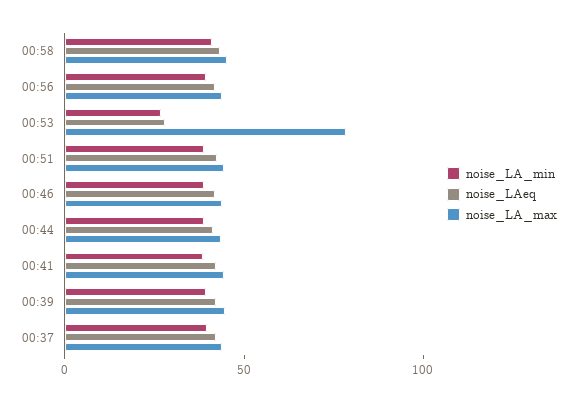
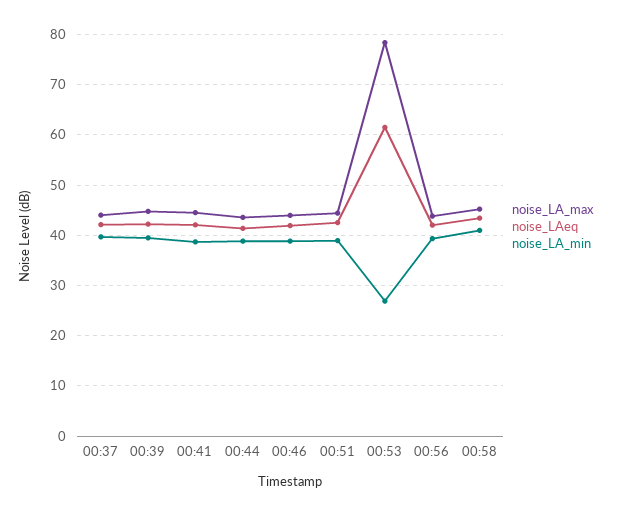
  {
    "noise_LA_min": {
      "00:58": 40,
      "00:56": 40,
      "00:53": 26,
      "00:51": 38,
      "00:46": 38,
      "00:44": 38,
      "00:41": 38,
      "00:39": 40,
      "00:37": 40
    },
    "noise_LAeq": {
      "00:58": 44,
      "00:56": 42,
-     "00:53": 30,
+     "00:53": 62,
      "00:51": 42,
      "00:46": 42,
      "00:44": 42,
      "00:41": 42,
      "00:39": 42,
      "00:37": 42
    },
    "noise_LA_max": {
      "00:58": 46,
      "00:56": 44,
      "00:53": 78,
      "00:51": 44,
      "00:46": 44,
      "00:44": 44,
      "00:41": 44,
      "00:39": 44,
      "00:37": 44
    }
  }

